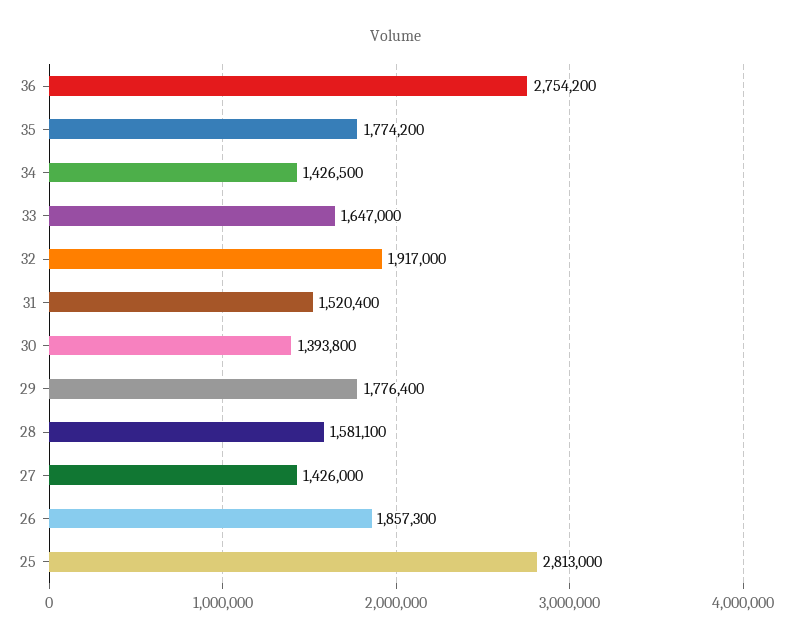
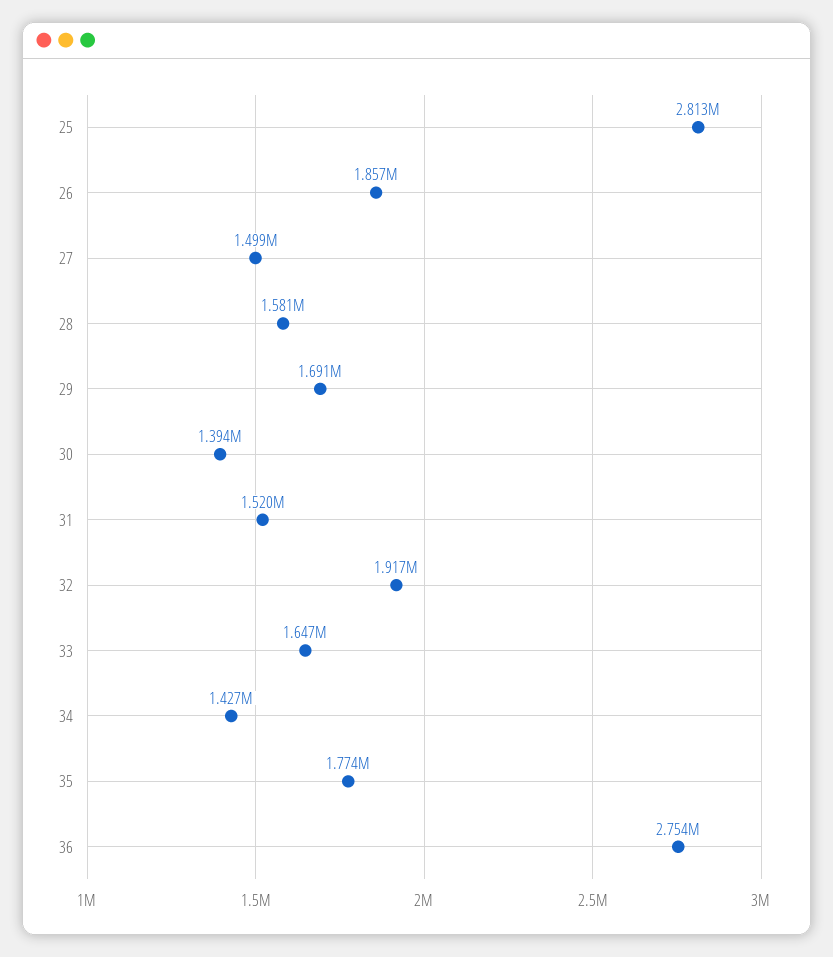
  {
    "36": 2754200,
    "35": 1774200,
    "34": 1426500,
    "33": 1647000,
    "32": 1917000,
    "31": 1520400,
    "30": 1393800,
-   "29": 1776400,
+   "29": 1691000,
    "28": 1581100,
-   "27": 1426000,
+   "27": 1499000,
    "26": 1857300,
    "25": 2813000
  }

